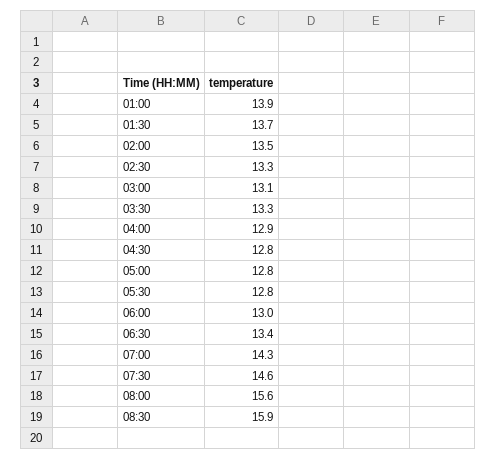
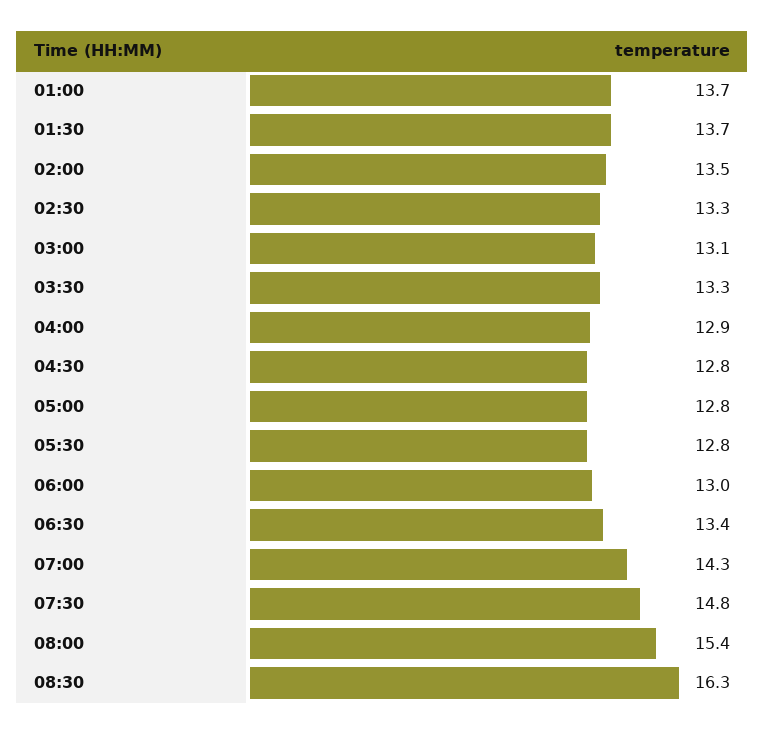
  {
-   "01:00": 13.9,
+   "01:00": 13.7,
    "01:30": 13.7,
    "02:00": 13.5,
    "02:30": 13.3,
    "03:00": 13.1,
    "03:30": 13.3,
    "04:00": 12.9,
    "04:30": 12.8,
    "05:00": 12.8,
    "05:30": 12.8,
    "06:00": 13,
    "06:30": 13.4,
    "07:00": 14.3,
-   "07:30": 14.6,
+   "07:30": 14.8,
-   "08:00": 15.6,
+   "08:00": 15.4,
-   "08:30": 15.9
+   "08:30": 16.3
  }

